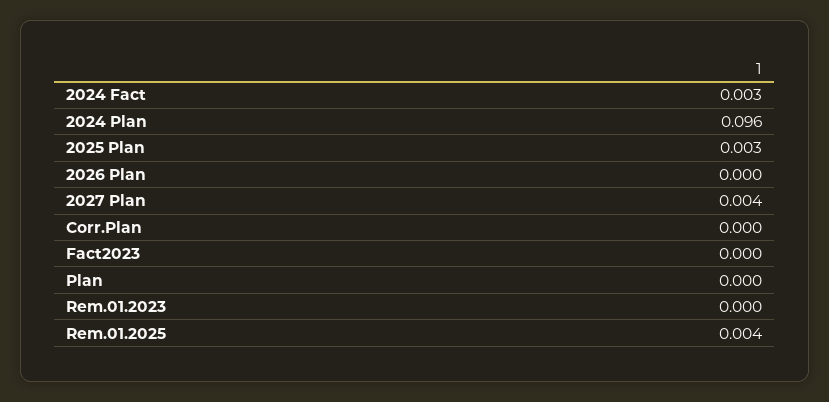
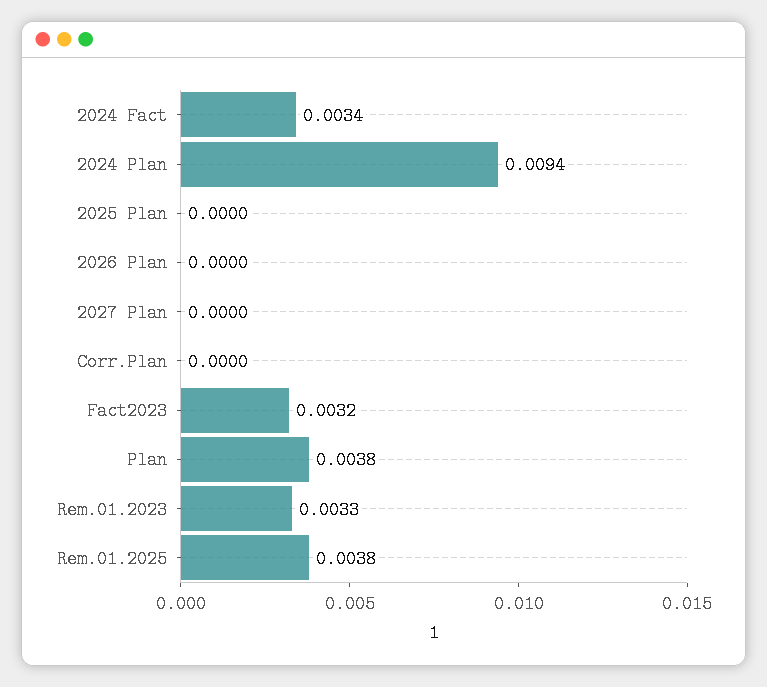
  {
    "2024 Fact": 0.0034,
-   "2024 Plan": 0.096,
+   "2024 Plan": 0.0094,
-   "2025 Plan": 0.003,
+   "2025 Plan": 0,
    "2026 Plan": 0,
-   "2027 Plan": 0.004,
+   "2027 Plan": 0,
    "Corr.Plan": 0,
-   "Fact2023": 0,
+   "Fact2023": 0.0032,
-   "Plan": 0,
+   "Plan": 0.0038,
-   "Rem.01.2023": 0,
+   "Rem.01.2023": 0.0033,
    "Rem.01.2025": 0.0038
  }

